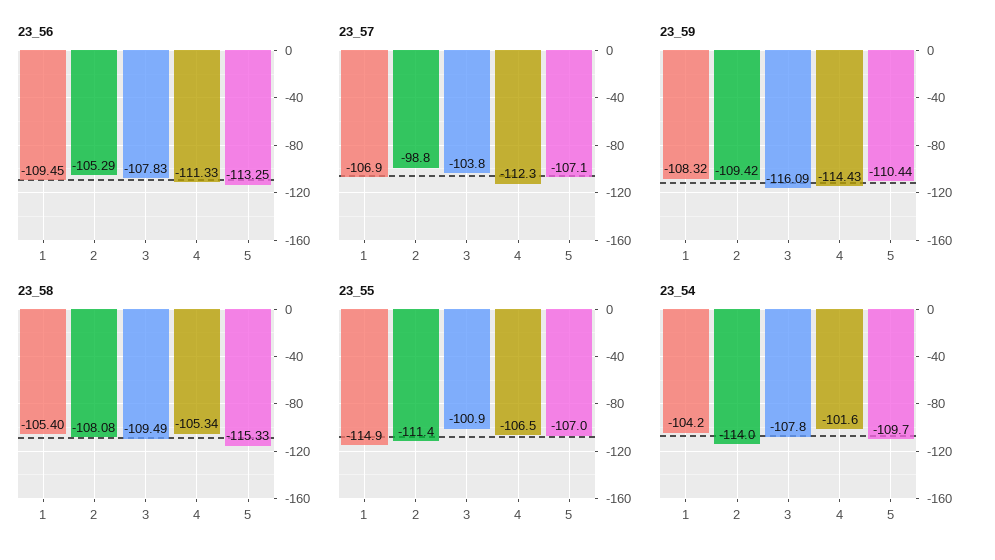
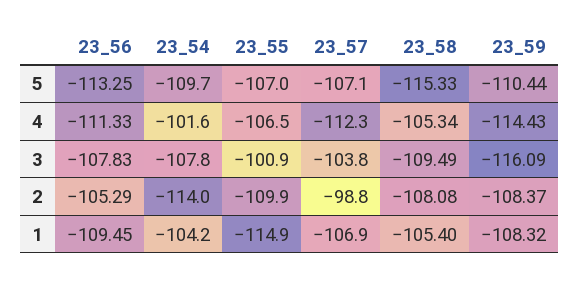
  {
    "23_56": {
      "1": -109.45,
      "2": -105.29,
      "3": -107.83,
      "4": -111.33,
      "5": -113.25
    },
    "23_57": {
      "1": -106.9,
      "2": -98.8,
      "3": -103.8,
      "4": -112.3,
      "5": -107.1
    },
    "23_59": {
      "1": -108.32,
-     "2": -109.42,
+     "2": -108.37,
      "3": -116.09,
      "4": -114.43,
      "5": -110.44
    },
    "23_58": {
      "1": -105.4,
      "2": -108.08,
      "3": -109.49,
      "4": -105.34,
      "5": -115.33
    },
    "23_55": {
      "1": -114.9,
-     "2": -111.4,
+     "2": -109.9,
      "3": -100.9,
      "4": -106.5,
      "5": -107
    },
    "23_54": {
      "1": -104.2,
      "2": -114,
      "3": -107.8,
      "4": -101.6,
      "5": -109.7
    }
  }

